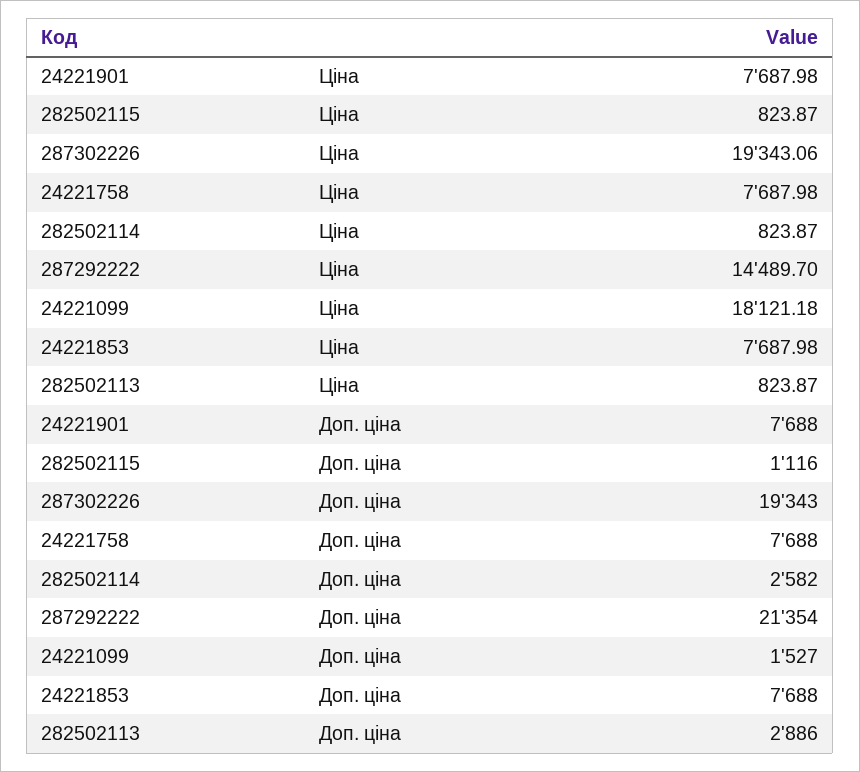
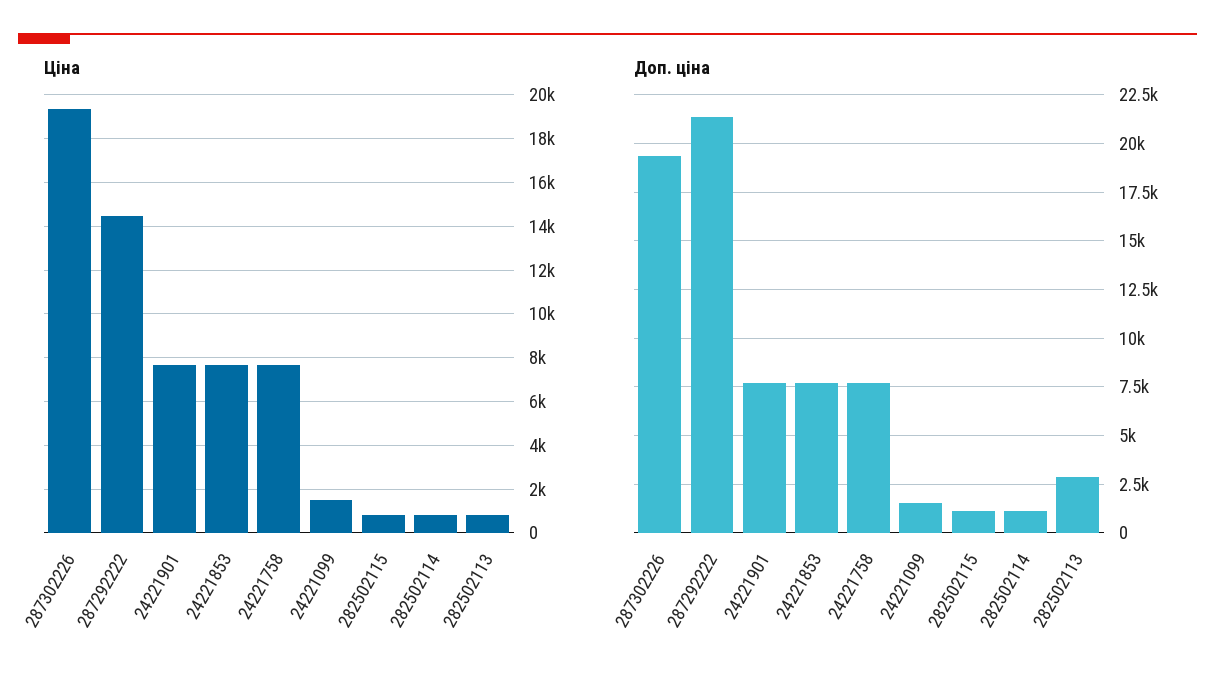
  {
    "Ціна": {
      "24221901": 7687.98,
      "282502115": 823.87,
      "287302226": 19343.06,
      "24221758": 7687.98,
      "282502114": 823.87,
      "287292222": 14489.7,
-     "24221099": 18121.18,
+     "24221099": 1500,
      "24221853": 7687.98,
      "282502113": 823.87
    },
    "Доп. ціна": {
      "24221901": 7688,
      "282502115": 1116,
      "287302226": 19343,
      "24221758": 7688,
-     "282502114": 2582,
+     "282502114": 1000,
      "287292222": 21354,
      "24221099": 1527,
      "24221853": 7688,
      "282502113": 2886
    }
  }

